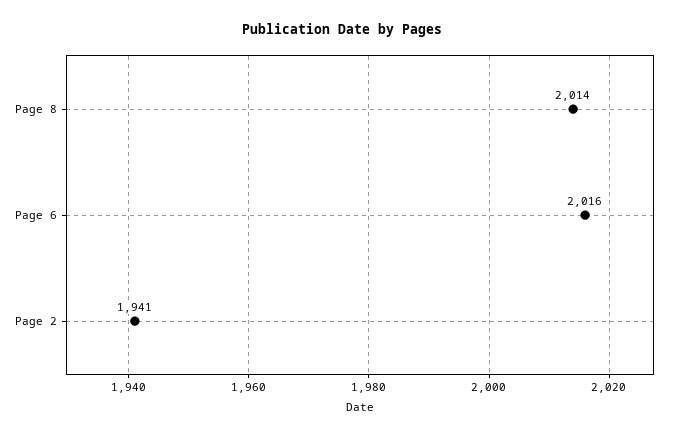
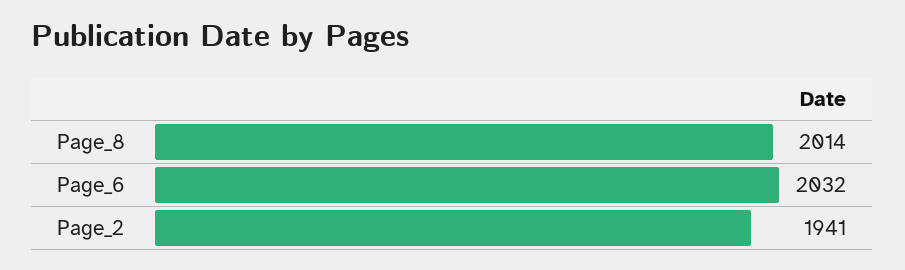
  {
    "Page 8": 2014,
-   "Page 6": 2016,
+   "Page 6": 2032,
    "Page 2": 1941
  }

